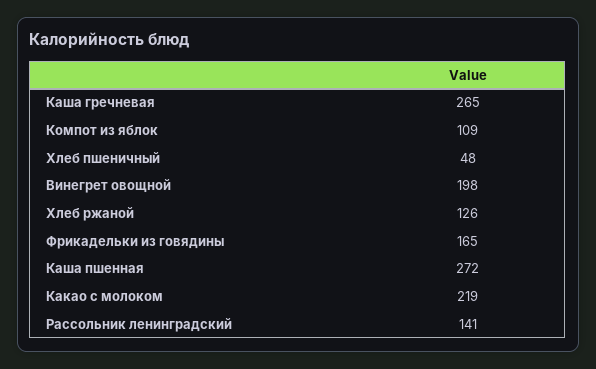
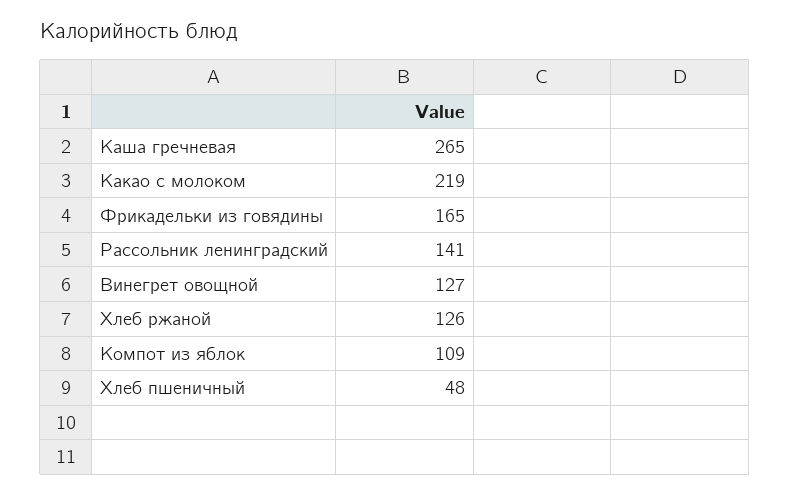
  {
    "Каша гречневая": 265,
    "Компот из яблок": 109,
    "Хлеб пшеничный": 48,
-   "Винегрет овощной": 198,
+   "Винегрет овощной": 127,
    "Хлеб ржаной": 126,
    "Фрикадельки из говядины": 165,
-   "Каша пшенная": 272,
    "Какао с молоком": 219,
    "Рассольник ленинградский": 141
  }

